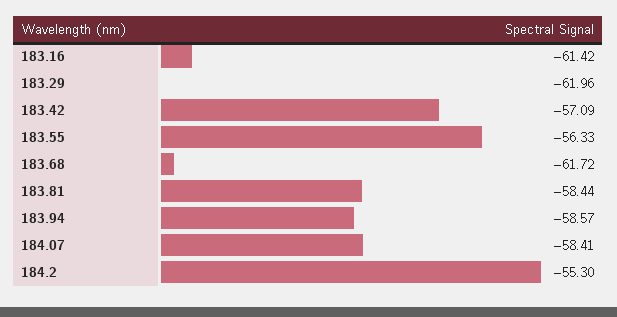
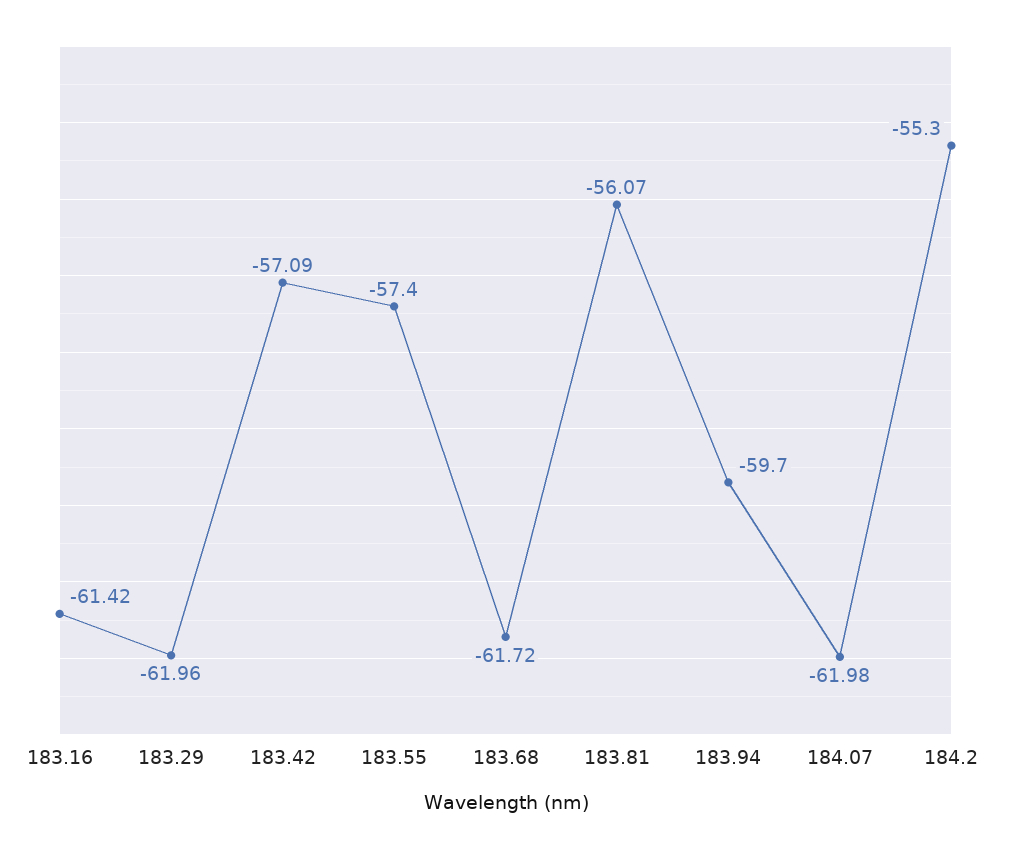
  {
    "183.16": -61.42,
    "183.29": -61.96,
    "183.42": -57.09,
-   "183.55": -56.33,
+   "183.55": -57.4,
    "183.68": -61.72,
-   "183.81": -58.44,
+   "183.81": -56.07,
-   "183.94": -58.57,
+   "183.94": -59.7,
-   "184.07": -58.41,
+   "184.07": -61.98,
    "184.2": -55.3
  }

